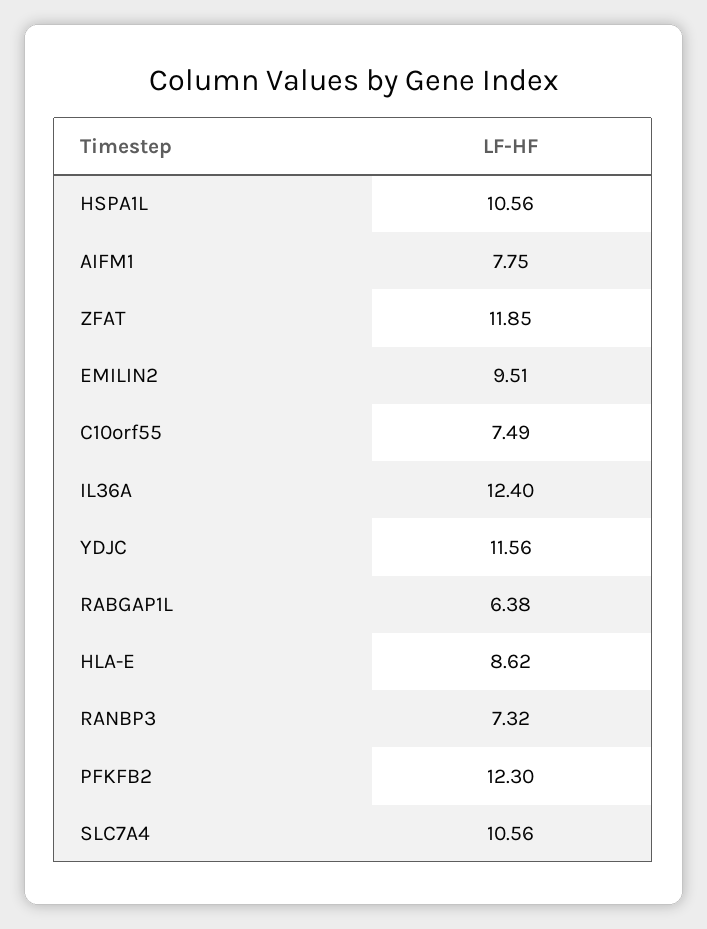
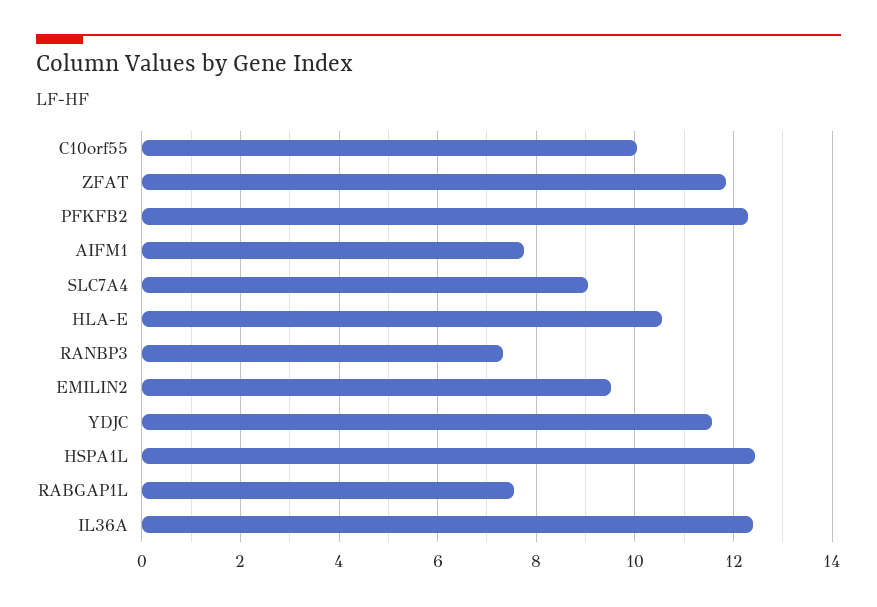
  {
-   "HSPA1L": 10.56,
+   "HSPA1L": 12.4,
    "AIFM1": 7.75,
    "ZFAT": 11.85,
    "EMILIN2": 9.51,
-   "C10orf55": 7.49,
+   "C10orf55": 10,
    "IL36A": 12.4,
    "YDJC": 11.56,
-   "RABGAP1L": 6.38,
+   "RABGAP1L": 7.6,
-   "HLA-E": 8.62,
+   "HLA-E": 10.6,
    "RANBP3": 7.32,
    "PFKFB2": 12.3,
-   "SLC7A4": 10.56
+   "SLC7A4": 9
  }

